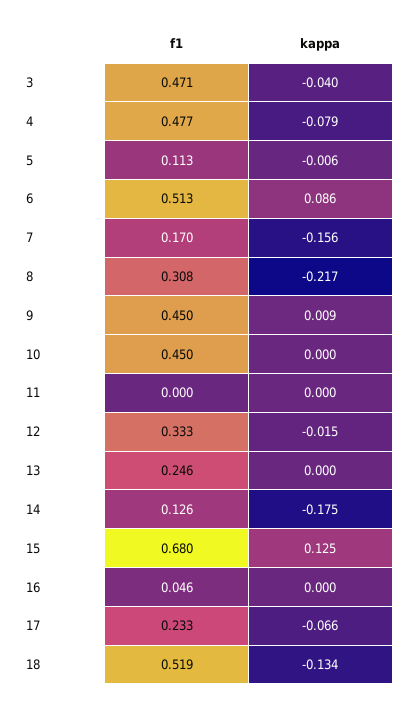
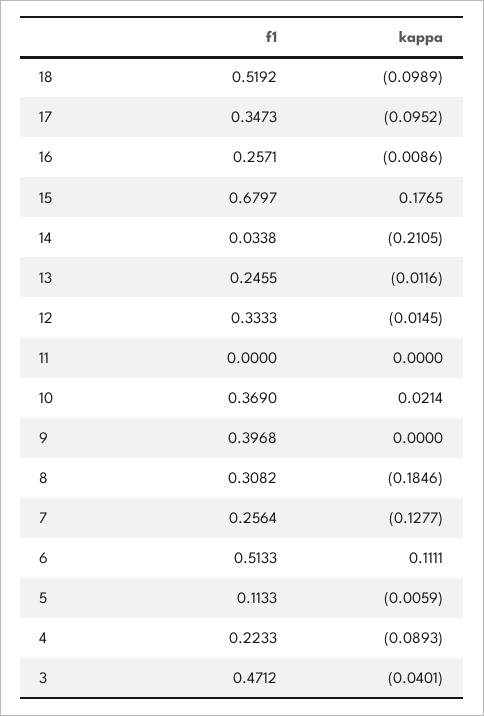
  {
    "f1": {
      "3": 0.4712,
-     "4": 0.477,
+     "4": 0.2233,
      "5": 0.1133,
      "6": 0.5133,
-     "7": 0.17,
+     "7": 0.2564,
      "8": 0.3082,
-     "9": 0.45,
+     "9": 0.3968,
-     "10": 0.45,
+     "10": 0.369,
      "11": 0,
      "12": 0.3333,
      "13": 0.2455,
-     "14": 0.126,
+     "14": 0.0338,
      "15": 0.6797,
-     "16": 0.046,
+     "16": 0.2571,
-     "17": 0.233,
+     "17": 0.3473,
      "18": 0.5192
    },
    "kappa": {
      "3": -0.0401,
-     "4": -0.079,
+     "4": -0.0893,
      "5": -0.0059,
-     "6": 0.086,
+     "6": 0.1111,
-     "7": -0.156,
+     "7": -0.1277,
-     "8": -0.217,
+     "8": -0.1846,
-     "9": 0.009,
+     "9": 0,
-     "10": 0,
+     "10": 0.0214,
      "11": 0,
      "12": -0.0145,
-     "13": 0,
+     "13": -0.0116,
-     "14": -0.175,
+     "14": -0.2105,
-     "15": 0.125,
+     "15": 0.1765,
-     "16": 0,
+     "16": -0.0086,
-     "17": -0.066,
+     "17": -0.0952,
-     "18": -0.134
+     "18": -0.0989
    }
  }

